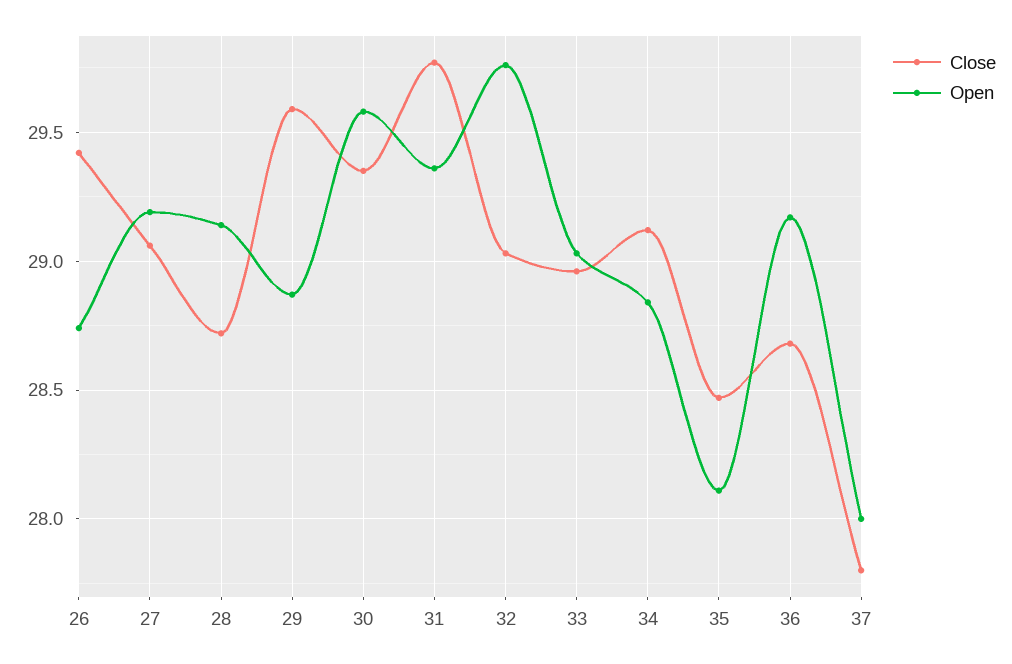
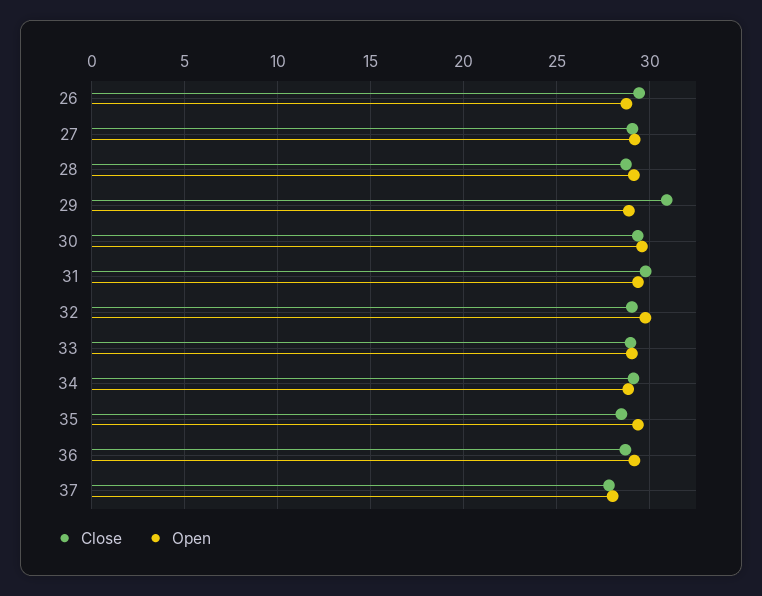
  {
    "Close": {
      "26": 29.4,
      "27": 29.05,
      "28": 28.7,
-     "29": 29.6,
+     "29": 31,
      "30": 29.35,
      "31": 29.75,
      "32": 29.05,
      "33": 28.95,
      "34": 29.1,
      "35": 28.45,
      "36": 28.7,
      "37": 27.8
    },
    "Open": {
      "26": 28.75,
      "27": 29.2,
      "28": 29.15,
      "29": 28.85,
      "30": 29.6,
      "31": 29.35,
      "32": 29.75,
      "33": 29.05,
      "34": 28.85,
-     "35": 28.1,
+     "35": 29.5,
      "36": 29.15,
      "37": 28
    }
  }

